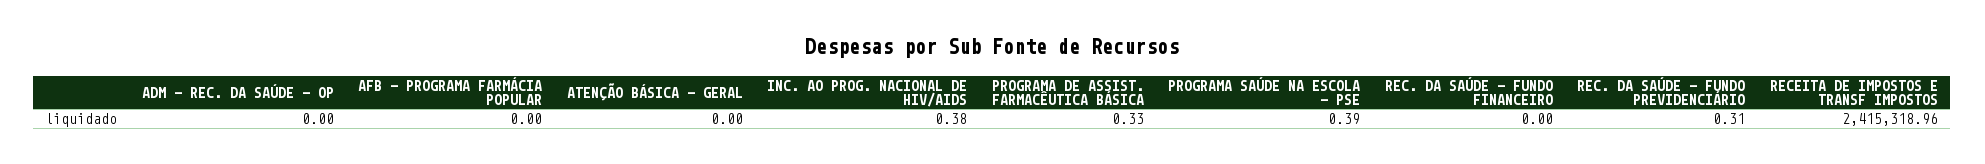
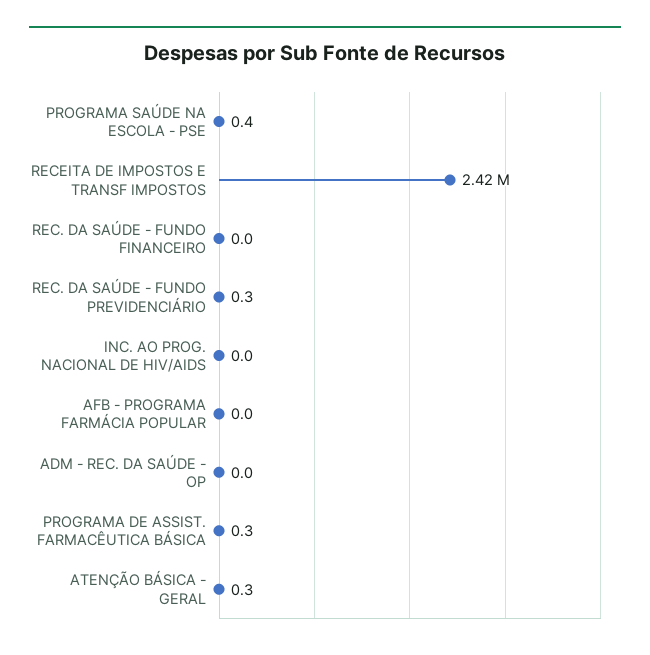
  {
    "ADM - REC. DA SAÚDE - OP": 0,
    "AFB - PROGRAMA FARMÁCIA POPULAR": 0,
-   "ATENÇÃO BÁSICA - GERAL": 0,
+   "ATENÇÃO BÁSICA - GERAL": 0.3,
-   "INC. AO PROG. NACIONAL DE HIV/AIDS": 0.38,
+   "INC. AO PROG. NACIONAL DE HIV/AIDS": 0,
    "PROGRAMA DE ASSIST. FARMACÊUTICA BÁSICA": 0.33,
    "PROGRAMA SAÚDE NA ESCOLA - PSE": 0.39,
    "REC. DA SAÚDE - FUNDO FINANCEIRO": 0,
    "REC. DA SAÚDE - FUNDO PREVIDENCIÁRIO": 0.31,
    "RECEITA DE IMPOSTOS E TRANSF IMPOSTOS": 2415318.96
  }

